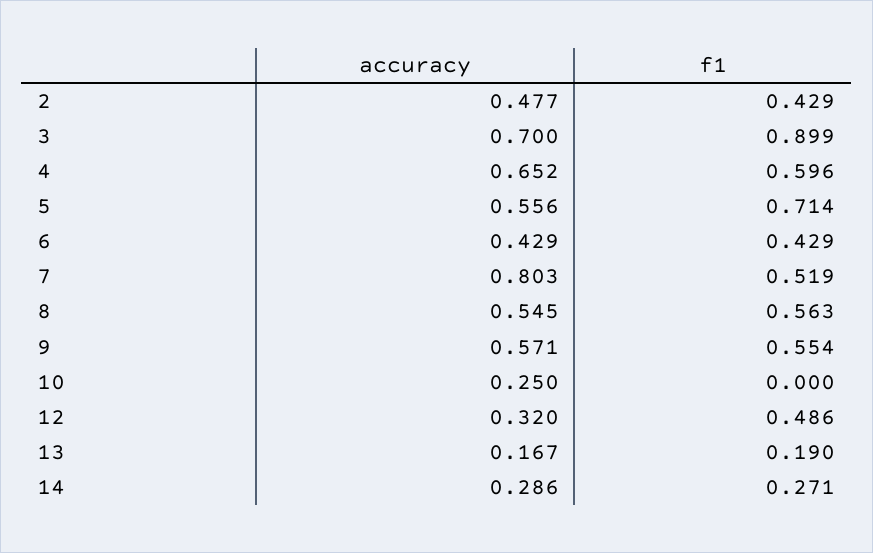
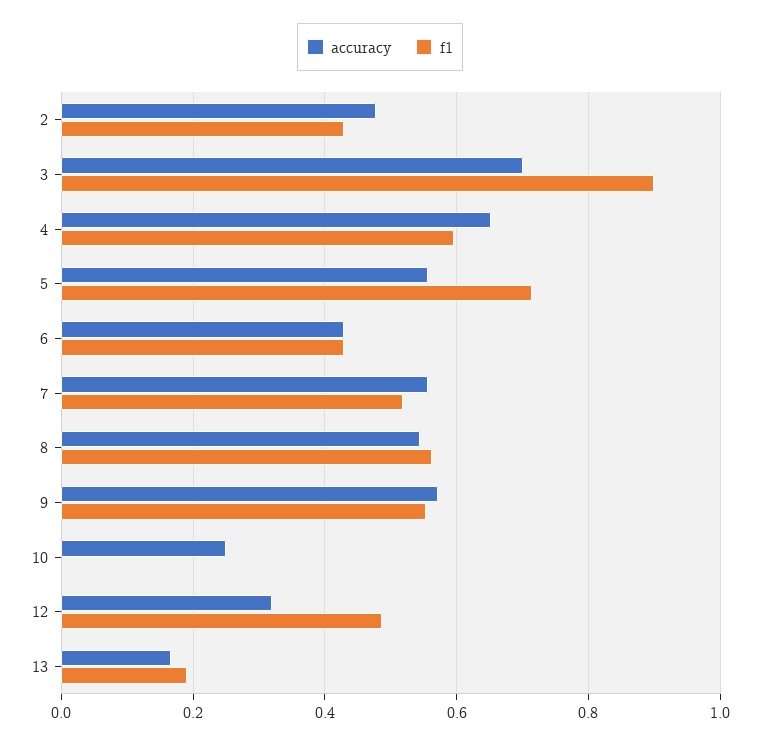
  {
    "accuracy": {
      "2": 0.477,
      "3": 0.7,
      "4": 0.652,
      "5": 0.556,
      "6": 0.429,
-     "7": 0.803,
+     "7": 0.56,
      "8": 0.545,
      "9": 0.571,
      "10": 0.25,
      "12": 0.32,
-     "13": 0.167,
+     "13": 0.167
-     "14": 0.286
    },
    "f1": {
      "2": 0.429,
      "3": 0.899,
      "4": 0.596,
      "5": 0.714,
      "6": 0.429,
      "7": 0.519,
      "8": 0.563,
      "9": 0.554,
      "10": 0,
      "12": 0.486,
-     "13": 0.19,
+     "13": 0.19
-     "14": 0.271
    }
  }

